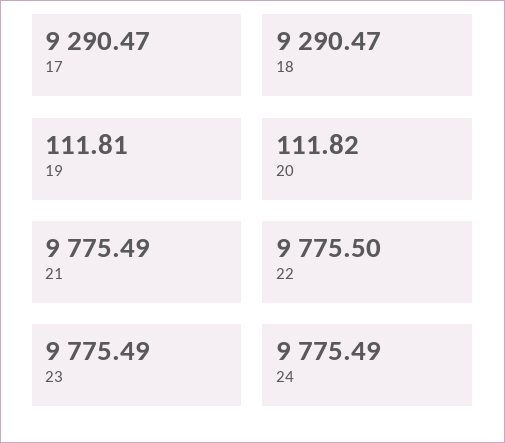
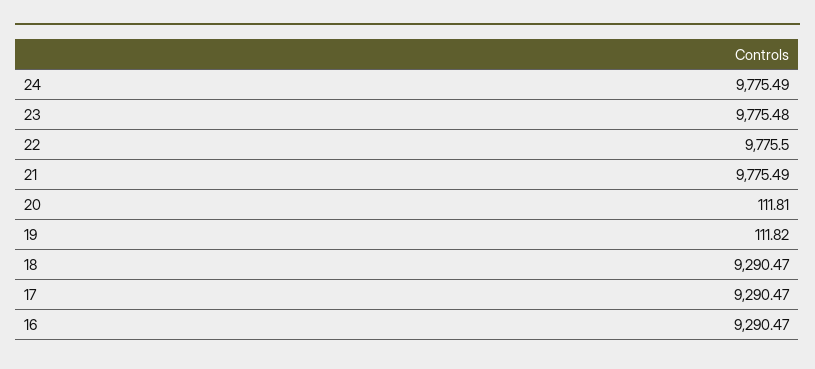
  {
    "17": 9290.47,
    "18": 9290.47,
-   "19": 111.81,
+   "19": 111.82,
-   "20": 111.82,
+   "20": 111.81,
    "21": 9775.49,
    "22": 9775.5,
-   "23": 9775.49,
+   "23": 9775.48,
-   "24": 9775.49
+   "24": 9775.49,
+   "16": 9290.47
  }

